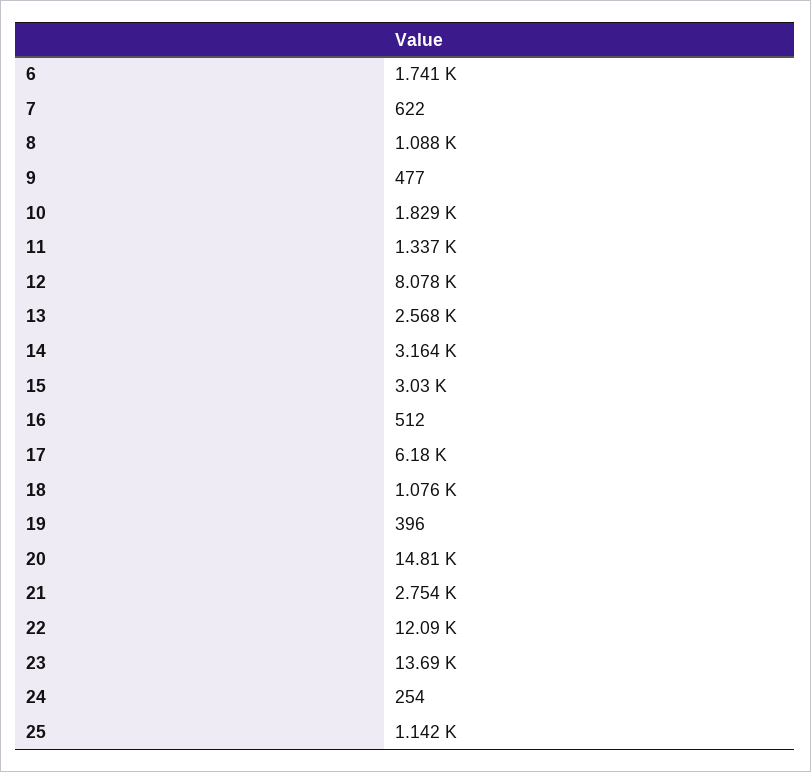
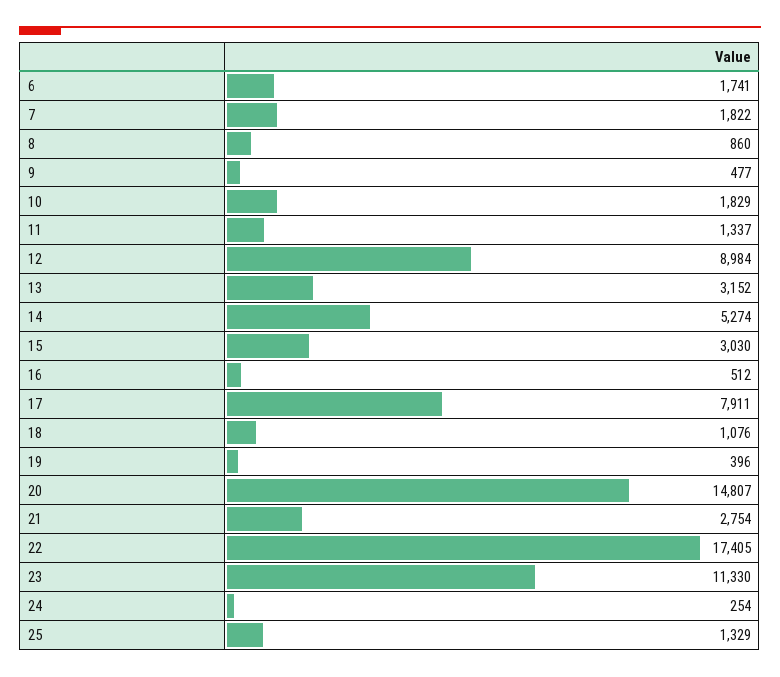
  {
    "6": 1741,
-   "7": 622,
+   "7": 1822,
-   "8": 1088,
+   "8": 860,
    "9": 477,
    "10": 1829,
    "11": 1337,
-   "12": 8078,
+   "12": 8984,
-   "13": 2568,
+   "13": 3152,
-   "14": 3164,
+   "14": 5274,
    "15": 3030,
    "16": 512,
-   "17": 6180,
+   "17": 7911,
    "18": 1076,
    "19": 396,
    "20": 14807,
    "21": 2754,
-   "22": 12090,
+   "22": 17405,
-   "23": 13690,
+   "23": 11330,
    "24": 254,
-   "25": 1142
+   "25": 1329
  }

